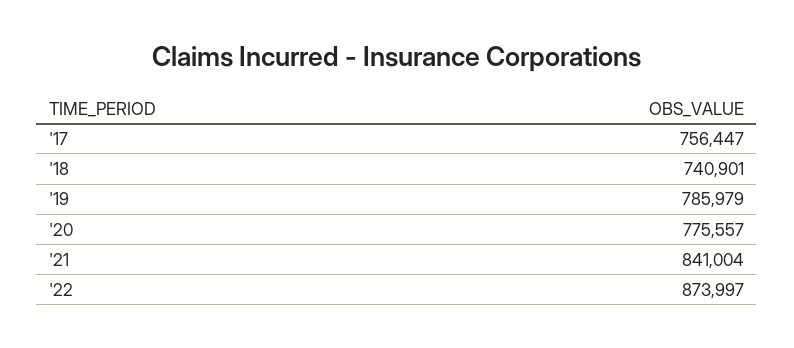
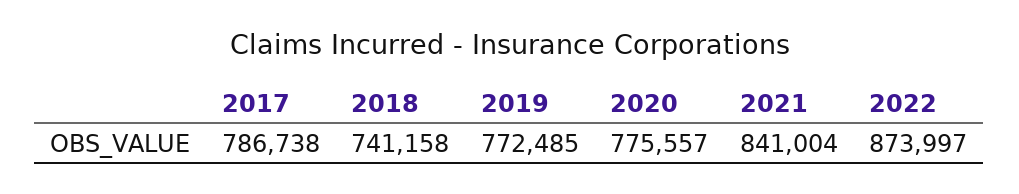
  {
-   "'17": 756447,
+   "'17": 786738,
-   "'18": 740901,
+   "'18": 741158,
-   "'19": 785979,
+   "'19": 772485,
    "'20": 775557,
    "'21": 841004,
    "'22": 873997
  }

